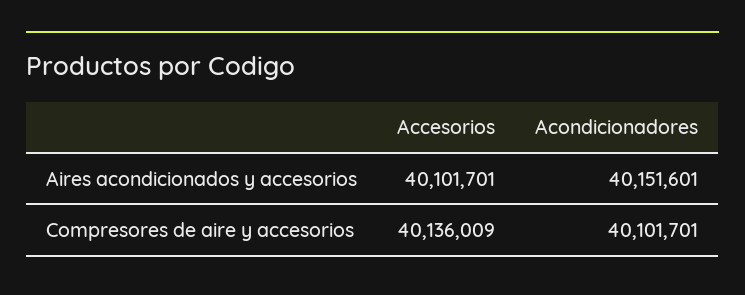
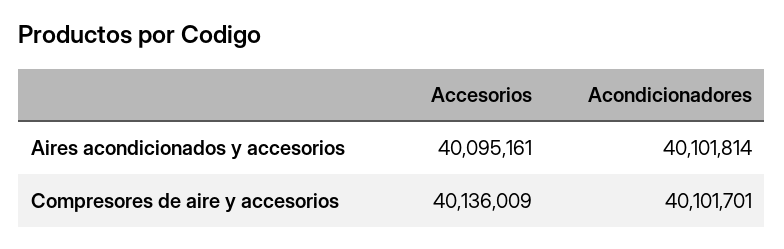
  {
    "Accesorios": {
-     "Aires acondicionados y accesorios": 40101701,
+     "Aires acondicionados y accesorios": 40095161,
      "Compresores de aire y accesorios": 40136009
    },
    "Acondicionadores": {
-     "Aires acondicionados y accesorios": 40151601,
+     "Aires acondicionados y accesorios": 40101814,
      "Compresores de aire y accesorios": 40101701
    }
  }

